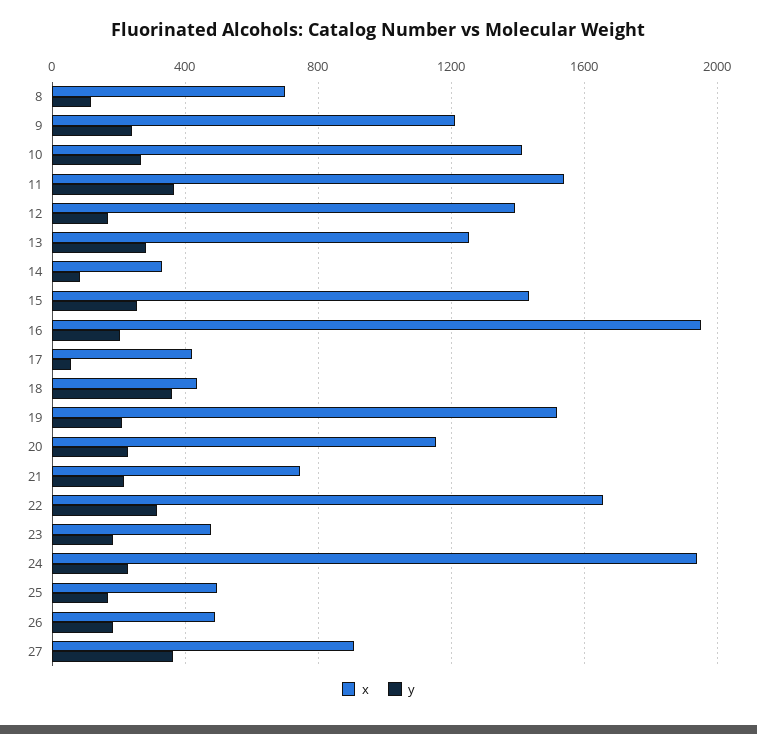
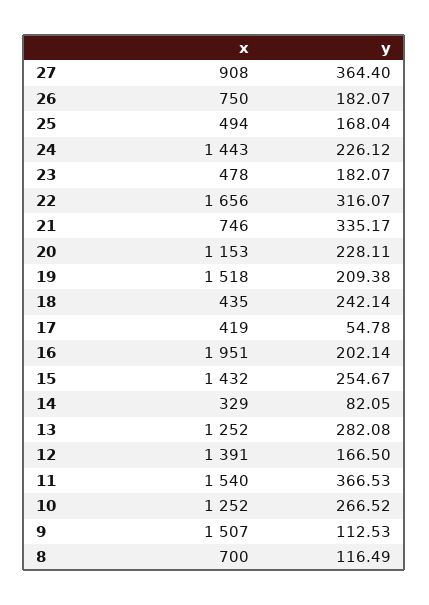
  {
    "x": {
      "8": 700,
-     "9": 1200,
+     "9": 1507,
-     "10": 1400,
+     "10": 1252,
      "11": 1540,
      "12": 1391,
      "13": 1252,
      "14": 329,
      "15": 1432,
      "16": 1951,
      "17": 419,
      "18": 435,
      "19": 1518,
      "20": 1153,
      "21": 746,
      "22": 1656,
      "23": 478,
-     "24": 1950,
+     "24": 1443,
      "25": 494,
-     "26": 500,
+     "26": 750,
      "27": 908
    },
    "y": {
      "8": 116.49,
-     "9": 250,
+     "9": 112.53,
      "10": 266.52,
      "11": 366.53,
      "12": 166.5,
      "13": 282.08,
      "14": 82.05,
      "15": 254.67,
      "16": 202.14,
      "17": 54.78,
-     "18": 350,
+     "18": 242.14,
      "19": 209.38,
      "20": 228.11,
-     "21": 200,
+     "21": 335.17,
      "22": 316.07,
      "23": 182.07,
      "24": 226.12,
      "25": 168.04,
      "26": 182.07,
      "27": 364.4
    }
  }

